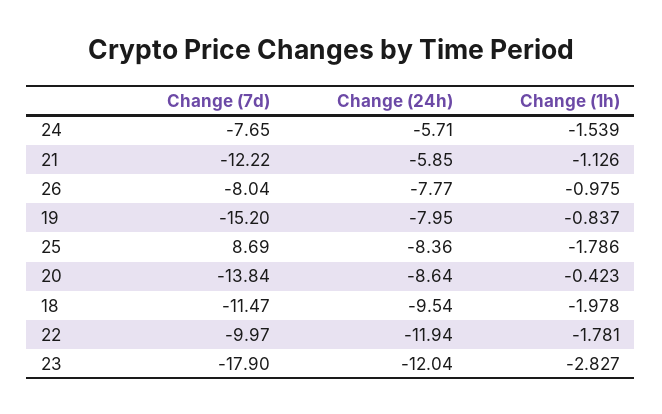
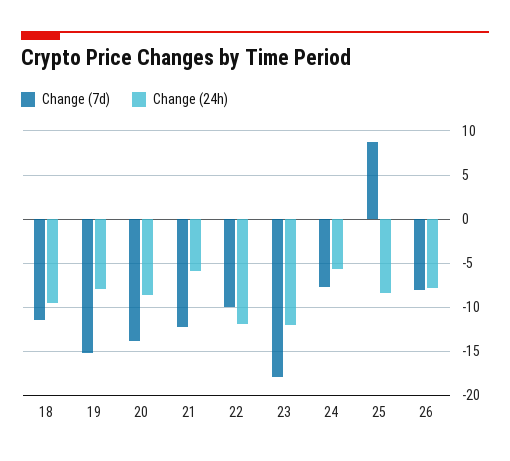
  {
    "Change (7d)": {
      "24": -7.65,
      "21": -12.22,
      "26": -8.04,
      "19": -15.2,
      "25": 8.69,
      "20": -13.84,
      "18": -11.47,
      "22": -9.97,
      "23": -17.9
    },
    "Change (24h)": {
      "24": -5.71,
      "21": -5.85,
      "26": -7.77,
      "19": -7.95,
      "25": -8.36,
      "20": -8.64,
      "18": -9.54,
      "22": -11.94,
      "23": -12.04
-   },
+   }
-   "Change (1h)": {
-     "24": -1.539,
-     "21": -1.126,
-     "26": -0.975,
-     "19": -0.837,
-     "25": -1.786,
-     "20": -0.423,
-     "18": -1.978,
-     "22": -1.781,
-     "23": -2.827
-   }
  }

